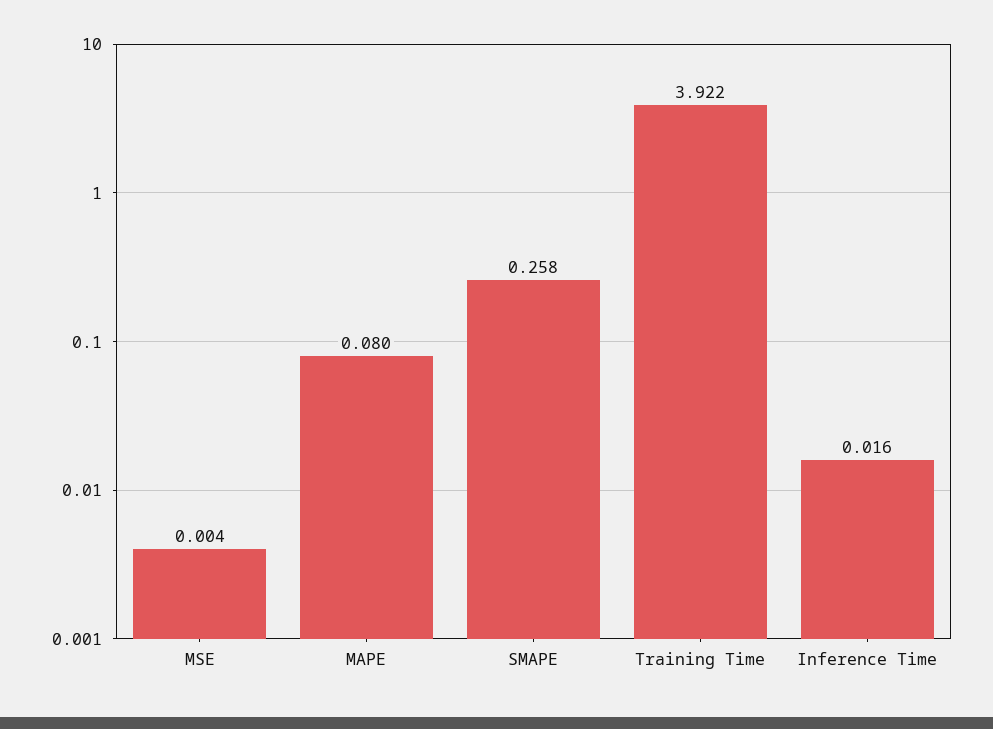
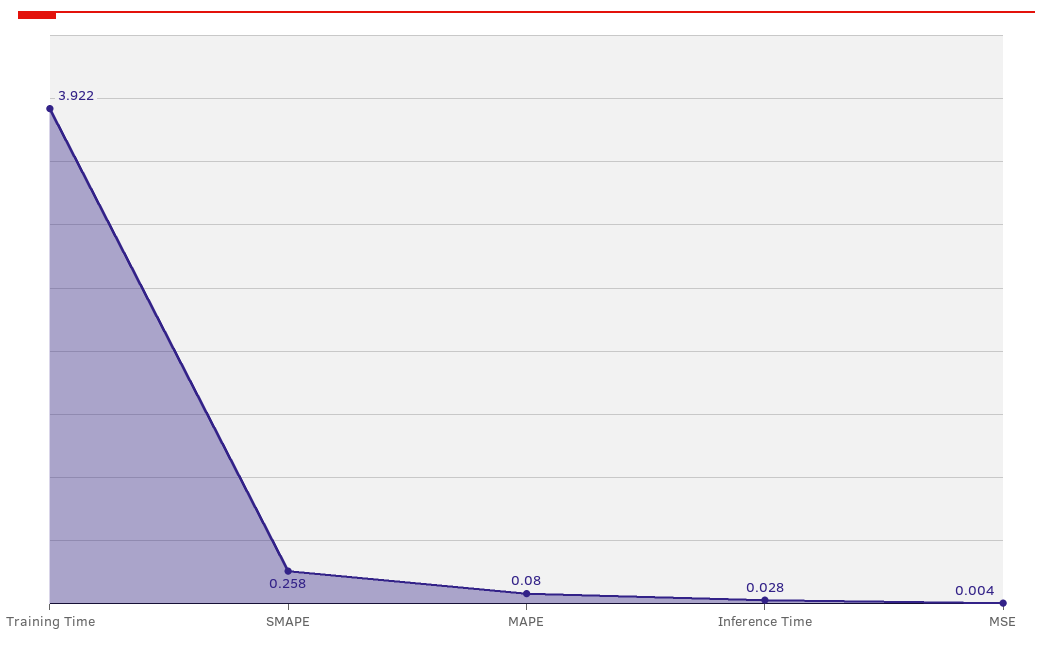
  {
    "MSE": 0.004,
    "MAPE": 0.08,
    "SMAPE": 0.258,
    "Training Time": 3.922,
-   "Inference Time": 0.016
+   "Inference Time": 0.028
  }

